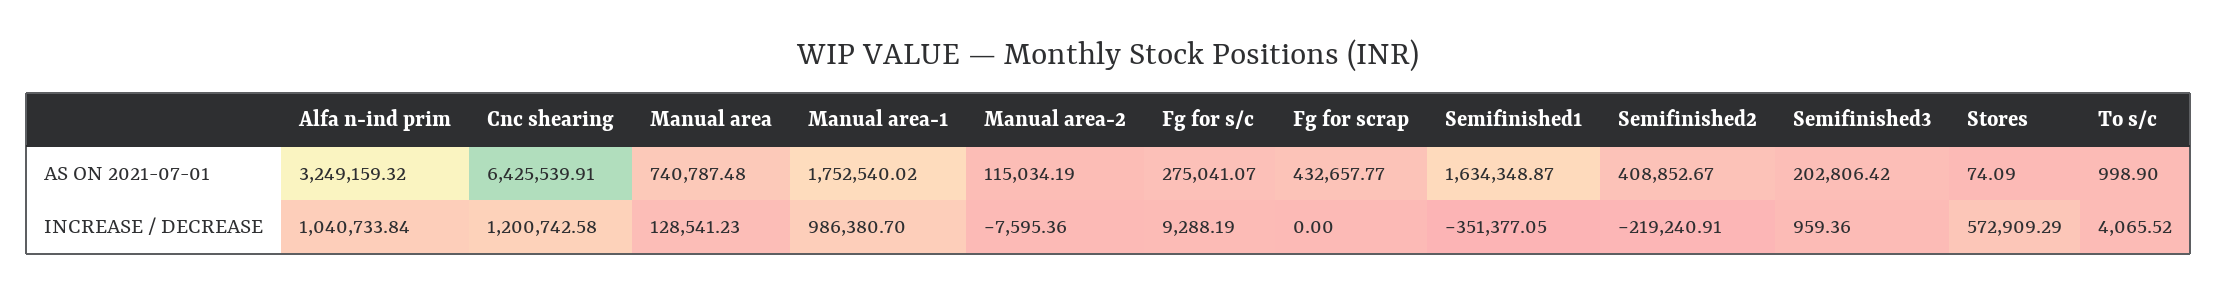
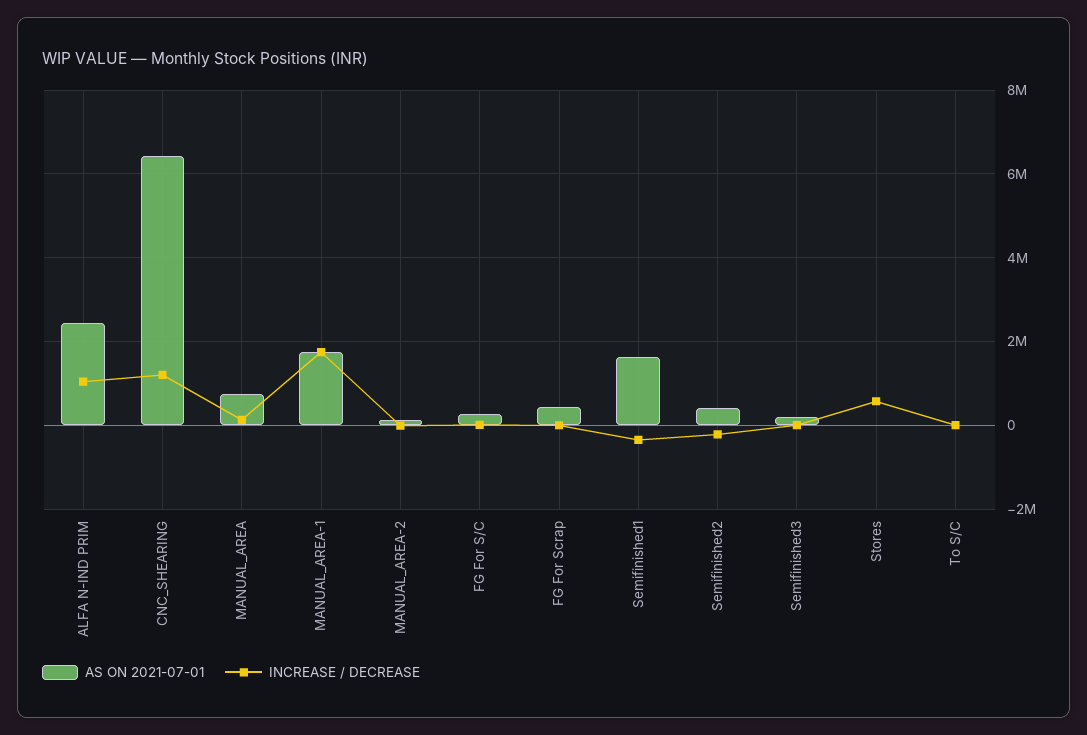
  {
    "AS ON 2021-07-01": {
-     "Alfa n-ind prim": 3249159.32,
+     "Alfa n-ind prim": 2400000,
      "Cnc shearing": 6425539.91,
      "Manual area": 740787.48,
      "Manual area-1": 1752540.02,
      "Manual area-2": 115034.19,
      "Fg for s/c": 275041.07,
      "Fg for scrap": 432657.77,
      "Semifinished1": 1634348.87,
      "Semifinished2": 408852.67,
      "Semifinished3": 202806.42,
      "Stores": 74.09,
      "To s/c": 998.9
    },
    "INCREASE / DECREASE": {
      "Alfa n-ind prim": 1040733.84,
      "Cnc shearing": 1200742.58,
      "Manual area": 128541.23,
-     "Manual area-1": 986380.7,
+     "Manual area-1": 1800000,
      "Manual area-2": -7595.36,
      "Fg for s/c": 9288.19,
      "Fg for scrap": 0,
      "Semifinished1": -351377.05,
      "Semifinished2": -219240.91,
      "Semifinished3": 959.36,
      "Stores": 572909.29,
      "To s/c": 4065.52
    }
  }

